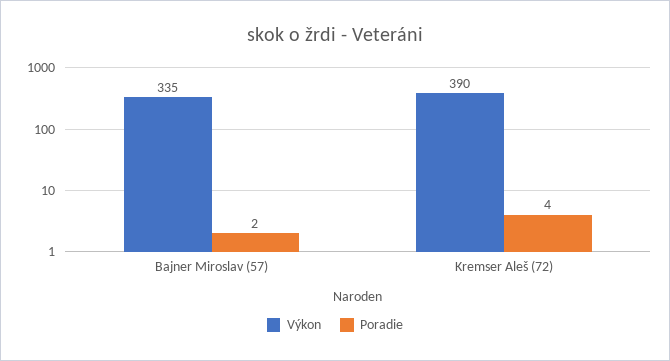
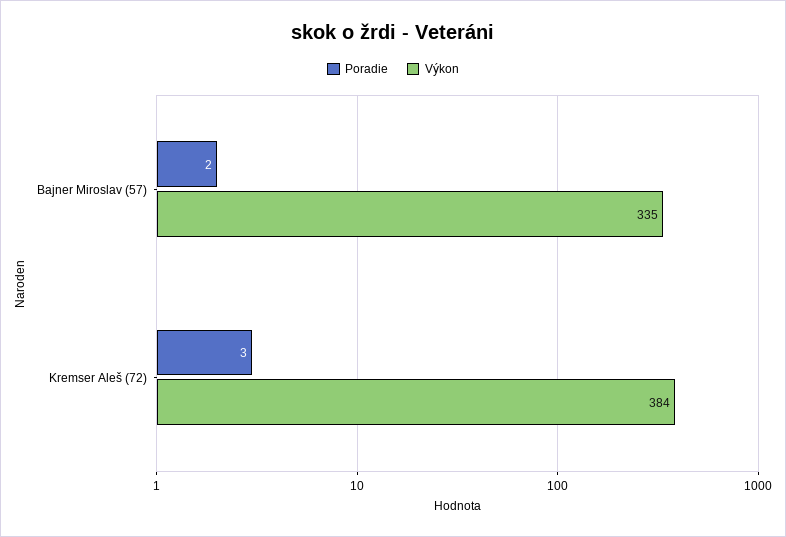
  {
    "Výkon": {
      "Bajner Miroslav (57)": 335,
-     "Kremser Aleš (72)": 390
+     "Kremser Aleš (72)": 384
    },
    "Poradie": {
      "Bajner Miroslav (57)": 2,
-     "Kremser Aleš (72)": 4
+     "Kremser Aleš (72)": 3
    }
  }

